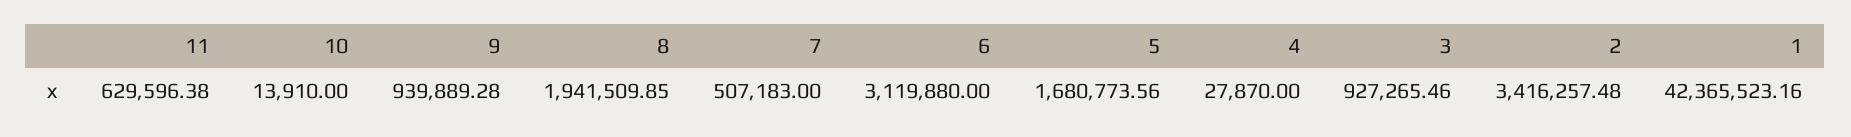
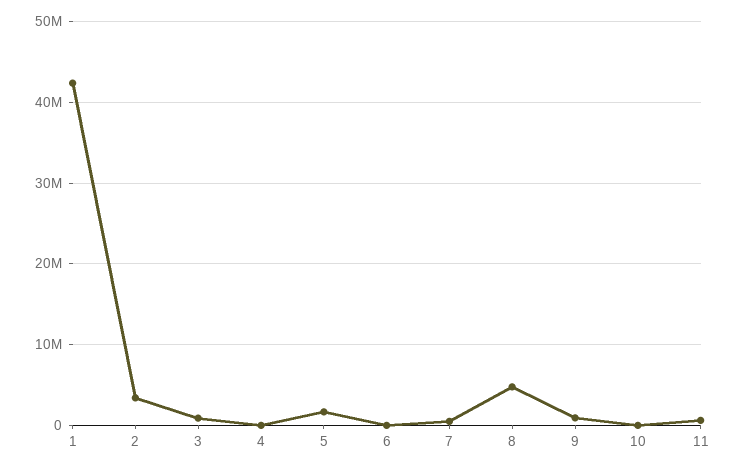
  {
    "11": 629596.38,
    "10": 13910,
    "9": 939889.28,
-   "8": 1941509.85,
+   "8": 5000000,
    "7": 507183,
-   "6": 3119880,
+   "6": 0,
    "5": 1680773.56,
    "4": 27870,
    "3": 927265.46,
    "2": 3416257.48,
    "1": 42365523.16
  }

